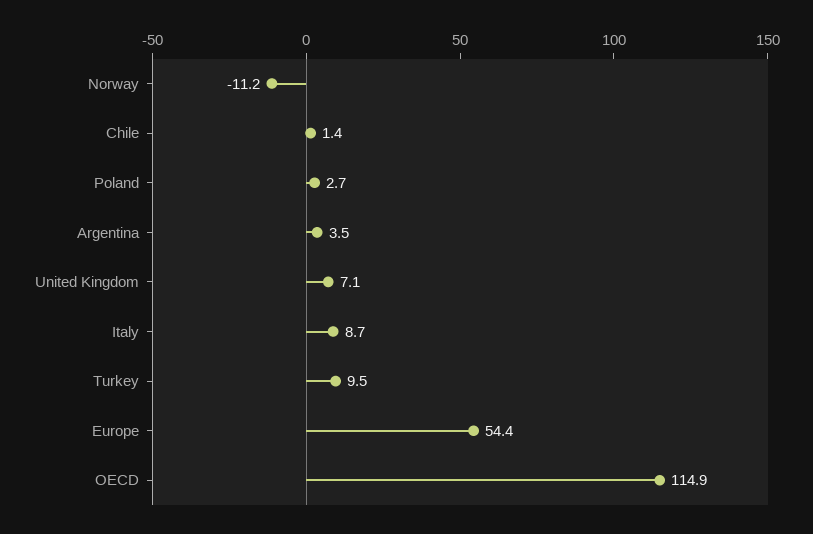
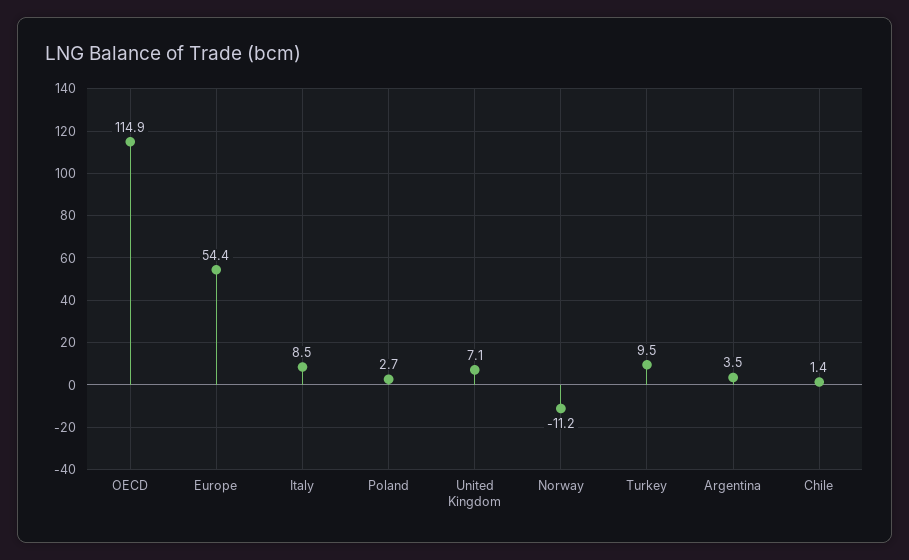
  {
    "Norway": -11.2,
    "Chile": 1.4,
    "Poland": 2.7,
    "Argentina": 3.5,
    "United Kingdom": 7.1,
-   "Italy": 8.7,
+   "Italy": 8.5,
    "Turkey": 9.5,
    "Europe": 54.4,
    "OECD": 114.9
  }

